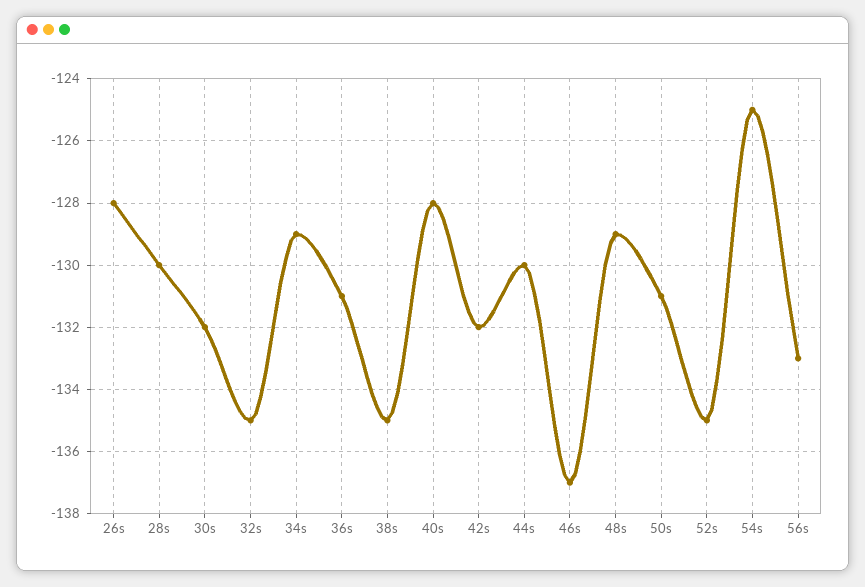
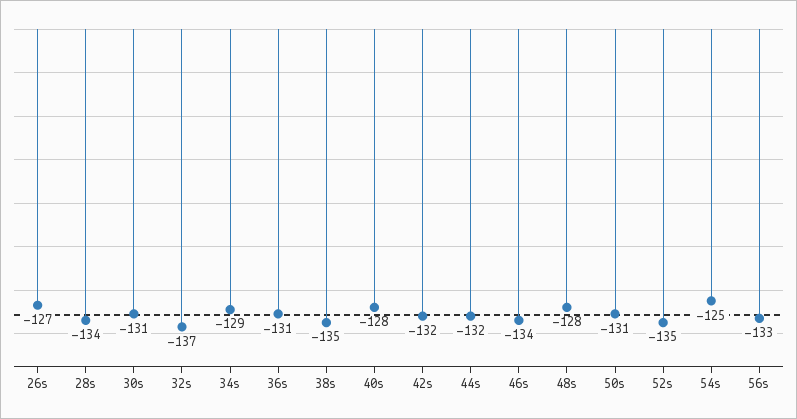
  {
-   "26s": -128,
+   "26s": -127,
-   "28s": -130,
+   "28s": -134,
-   "30s": -132,
+   "30s": -131,
-   "32s": -135,
+   "32s": -137,
    "34s": -129,
    "36s": -131,
    "38s": -135,
    "40s": -128,
    "42s": -132,
-   "44s": -130,
+   "44s": -132,
-   "46s": -137,
+   "46s": -134,
-   "48s": -129,
+   "48s": -128,
    "50s": -131,
    "52s": -135,
    "54s": -125,
    "56s": -133
  }

